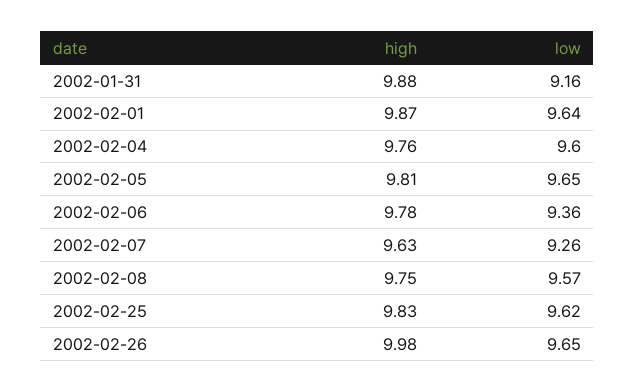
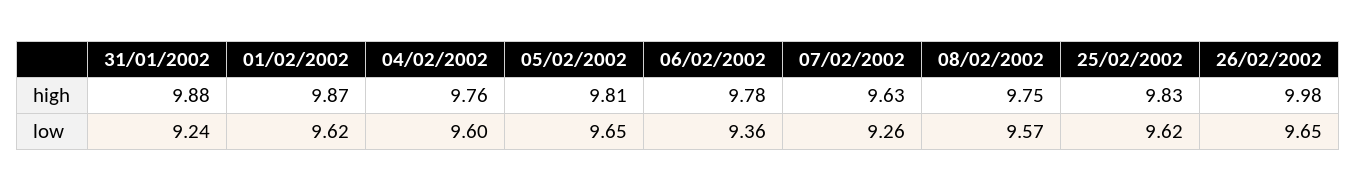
  {
    "high": {
      "2002-01-31": 9.88,
      "2002-02-01": 9.87,
      "2002-02-04": 9.76,
      "2002-02-05": 9.81,
      "2002-02-06": 9.78,
      "2002-02-07": 9.63,
      "2002-02-08": 9.75,
      "2002-02-25": 9.83,
      "2002-02-26": 9.98
    },
    "low": {
-     "2002-01-31": 9.16,
+     "2002-01-31": 9.24,
-     "2002-02-01": 9.64,
+     "2002-02-01": 9.62,
      "2002-02-04": 9.6,
      "2002-02-05": 9.65,
      "2002-02-06": 9.36,
      "2002-02-07": 9.26,
      "2002-02-08": 9.57,
      "2002-02-25": 9.62,
      "2002-02-26": 9.65
    }
  }

